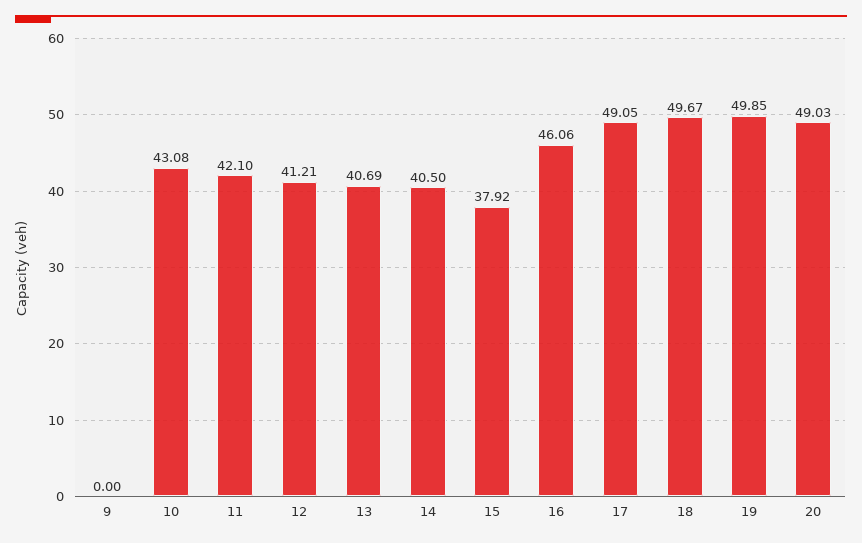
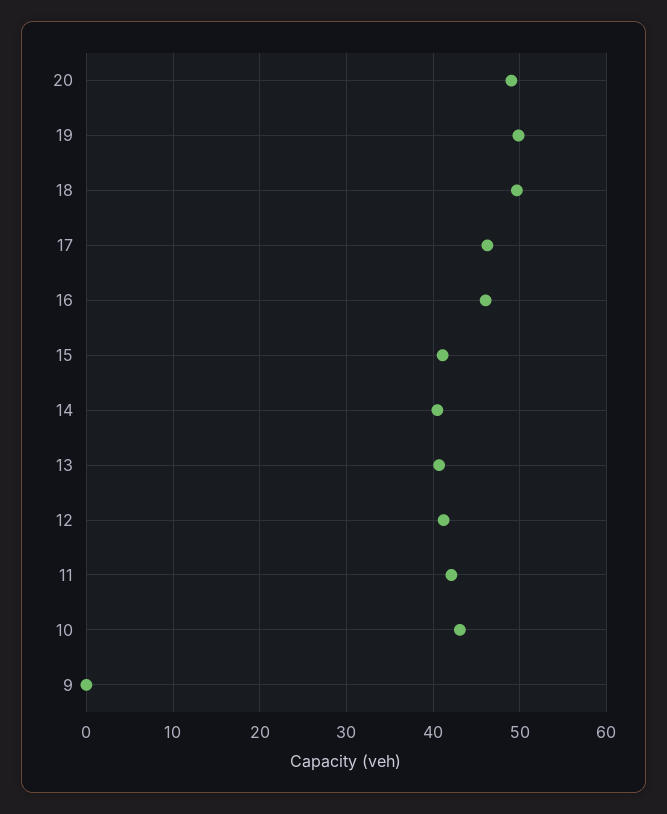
  {
    "9": 0,
    "10": 43.08,
    "11": 42.1,
    "12": 41.21,
    "13": 40.69,
    "14": 40.5,
-   "15": 37.92,
+   "15": 41,
    "16": 46.06,
-   "17": 49.05,
+   "17": 46,
    "18": 49.67,
    "19": 49.85,
    "20": 49.03
  }

